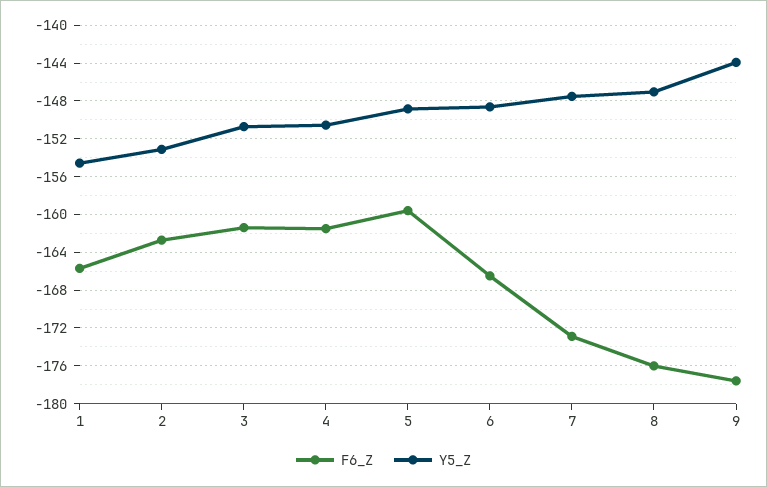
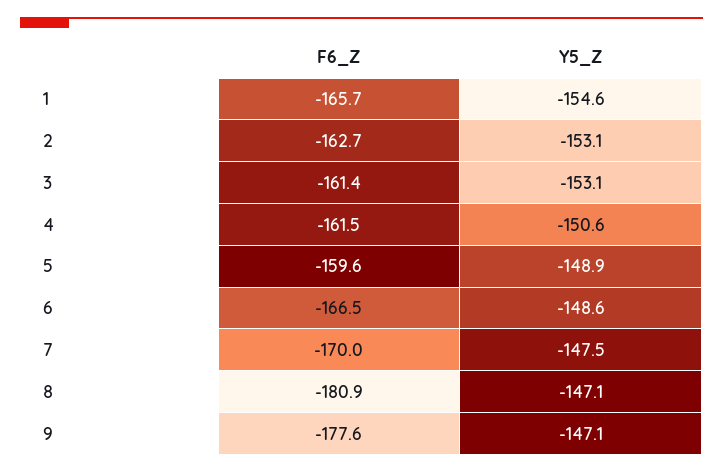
  {
    "F6_Z": {
      "1": -165.7,
      "2": -162.7,
      "3": -161.4,
      "4": -161.5,
      "5": -159.6,
      "6": -166.5,
-     "7": -173,
+     "7": -170,
-     "8": -176,
+     "8": -180.9,
      "9": -177.6
    },
    "Y5_Z": {
      "1": -154.6,
      "2": -153.1,
-     "3": -151,
+     "3": -153.1,
      "4": -150.6,
      "5": -148.9,
      "6": -148.6,
      "7": -147.5,
      "8": -147.1,
-     "9": -144
+     "9": -147.1
    }
  }

